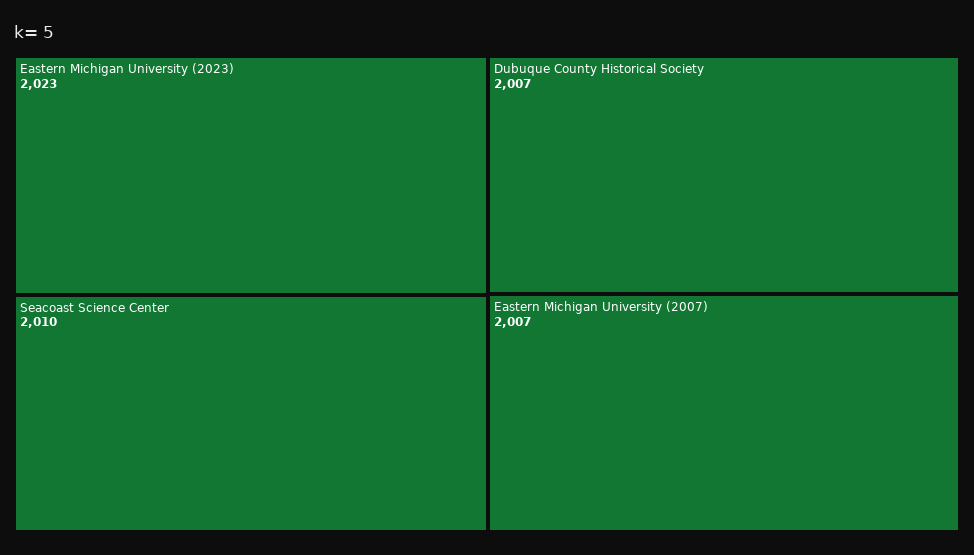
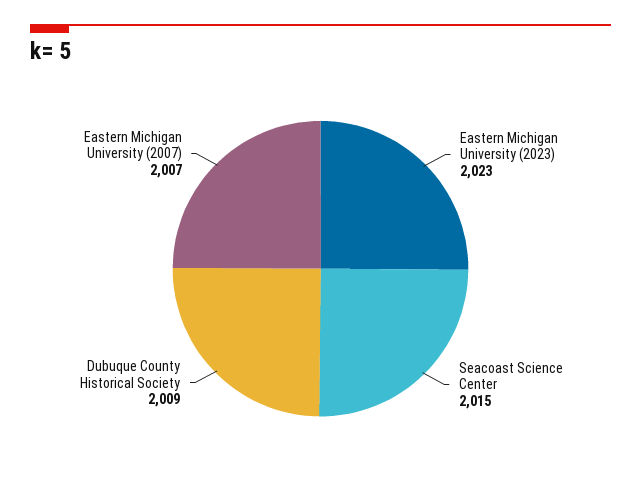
  {
    "Eastern Michigan University (2023)": 2023,
-   "Seacoast Science Center": 2010,
+   "Seacoast Science Center": 2015,
-   "Dubuque County Historical Society": 2007,
+   "Dubuque County Historical Society": 2009,
    "Eastern Michigan University (2007)": 2007
  }

